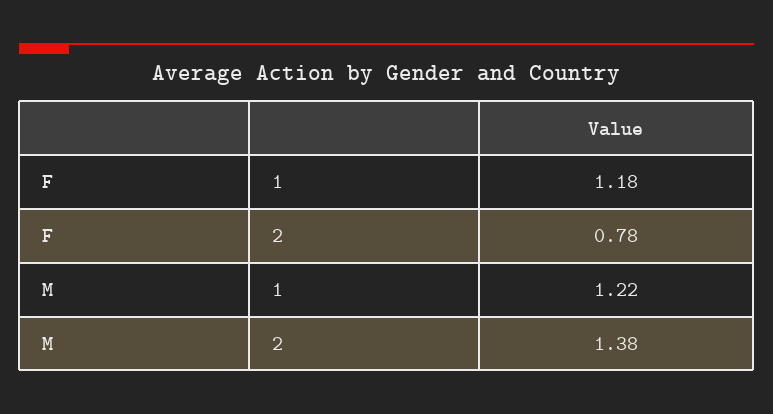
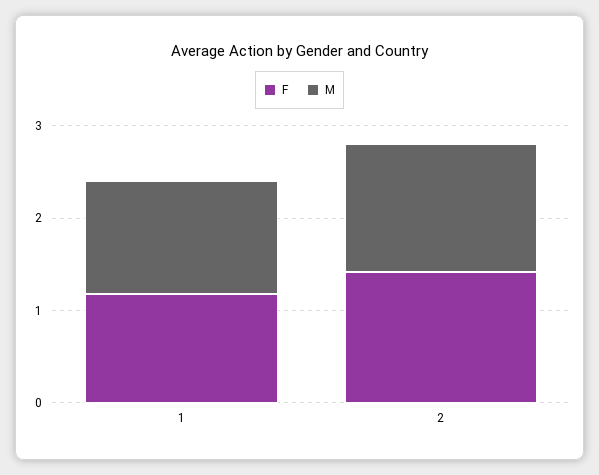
  {
    "F": {
      "1": 1.18,
-     "2": 0.78
+     "2": 1.4
    },
    "M": {
      "1": 1.22,
      "2": 1.38
    }
  }

